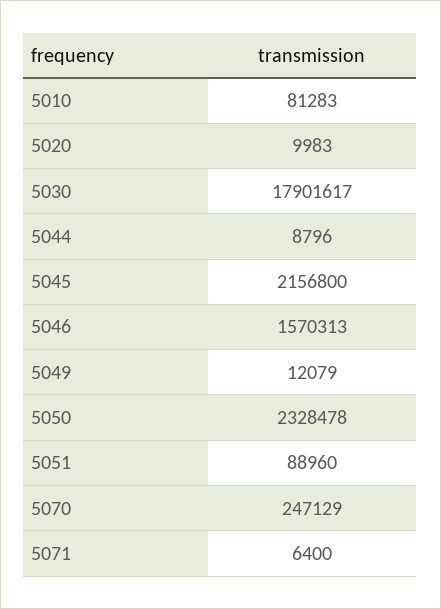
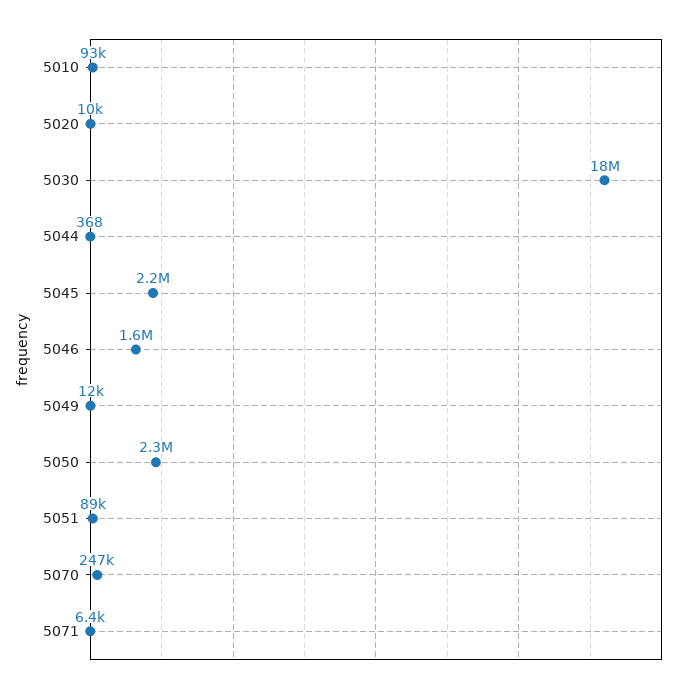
  {
-   "5010": 81283,
+   "5010": 93000,
    "5020": 9983,
    "5030": 17901617,
-   "5044": 8796,
+   "5044": 368,
    "5045": 2156800,
    "5046": 1570313,
    "5049": 12079,
    "5050": 2328478,
    "5051": 88960,
    "5070": 247129,
    "5071": 6400
  }

